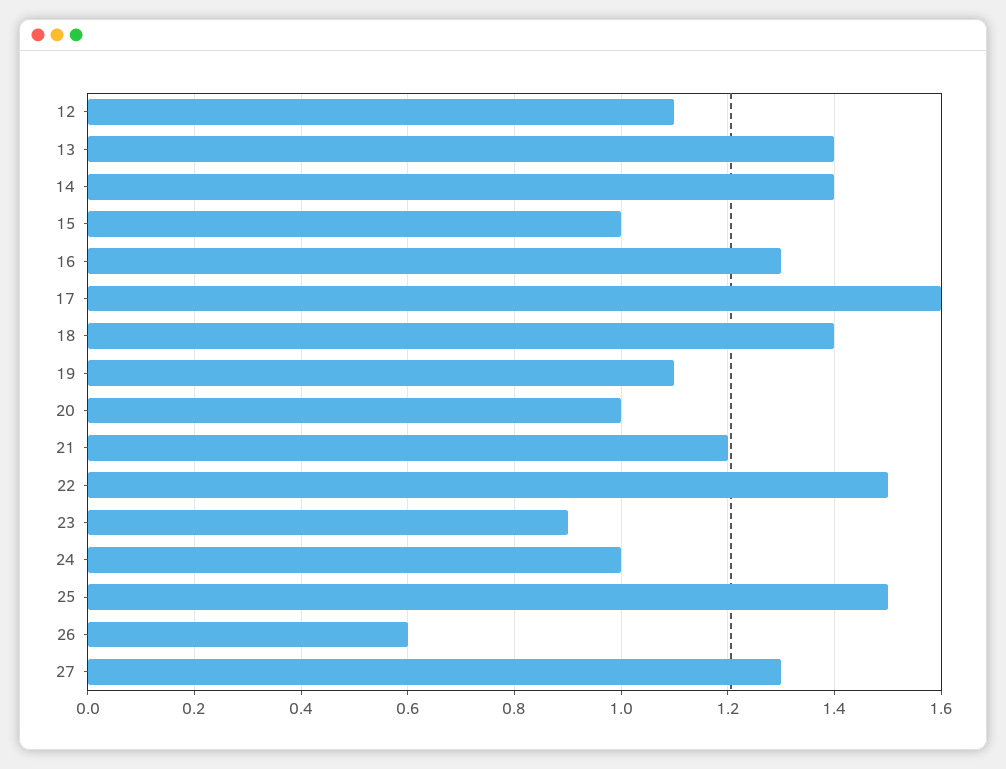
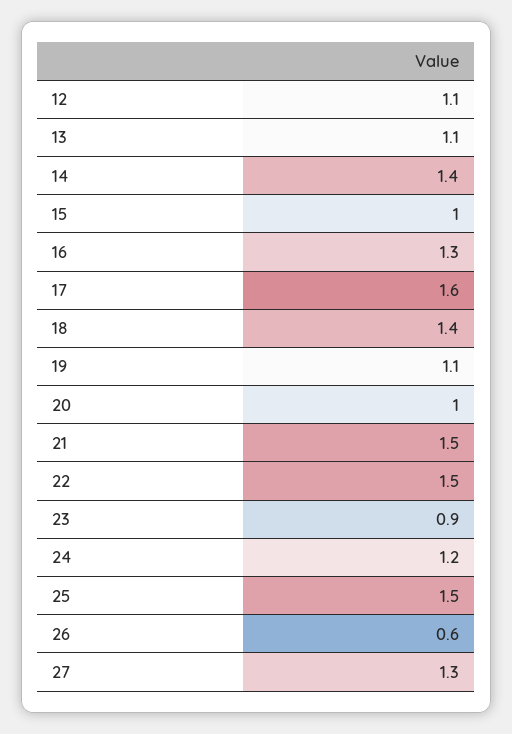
  {
    "12": 1.1,
-   "13": 1.4,
+   "13": 1.1,
    "14": 1.4,
    "15": 1,
    "16": 1.3,
    "17": 1.6,
    "18": 1.4,
    "19": 1.1,
    "20": 1,
-   "21": 1.2,
+   "21": 1.5,
    "22": 1.5,
    "23": 0.9,
-   "24": 1,
+   "24": 1.2,
    "25": 1.5,
    "26": 0.6,
    "27": 1.3
  }

